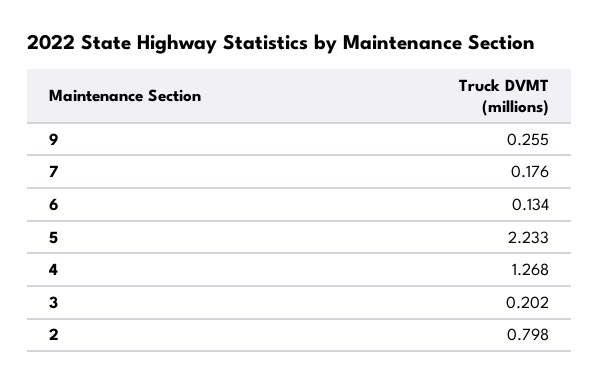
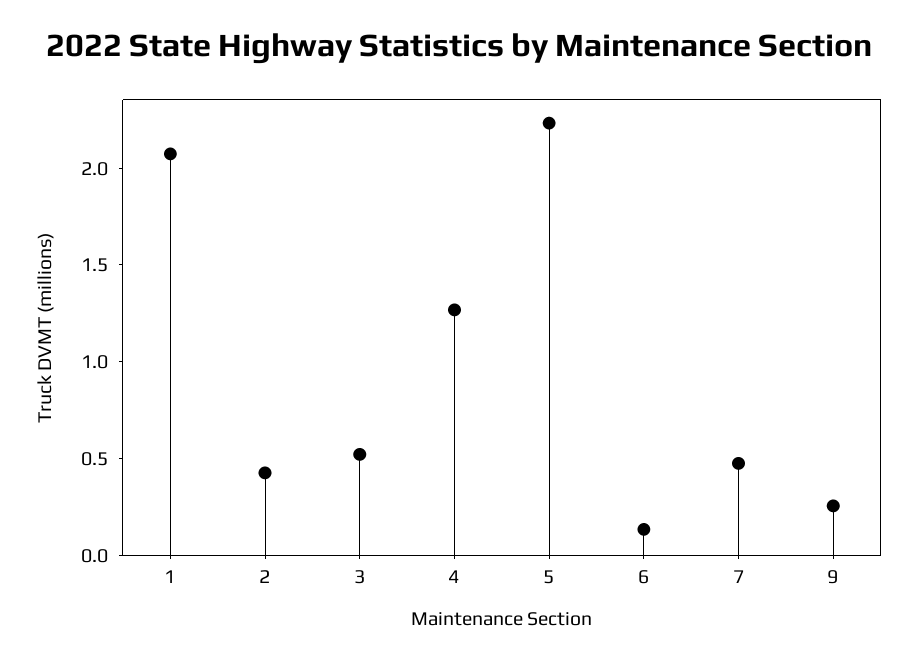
  {
    "9": 0.255,
-   "7": 0.176,
+   "7": 0.5,
    "6": 0.134,
    "5": 2.233,
    "4": 1.268,
-   "3": 0.202,
+   "3": 0.5,
-   "2": 0.798
+   "2": 0.4,
+   "1": 2.1
  }

